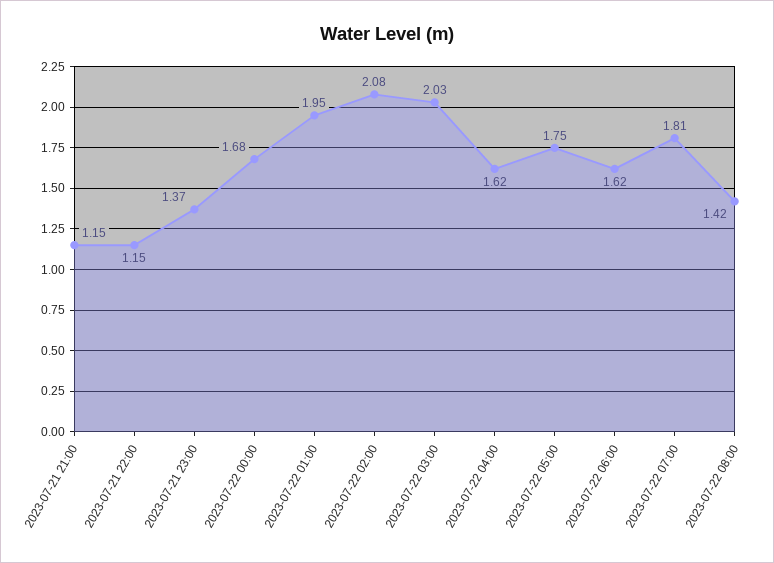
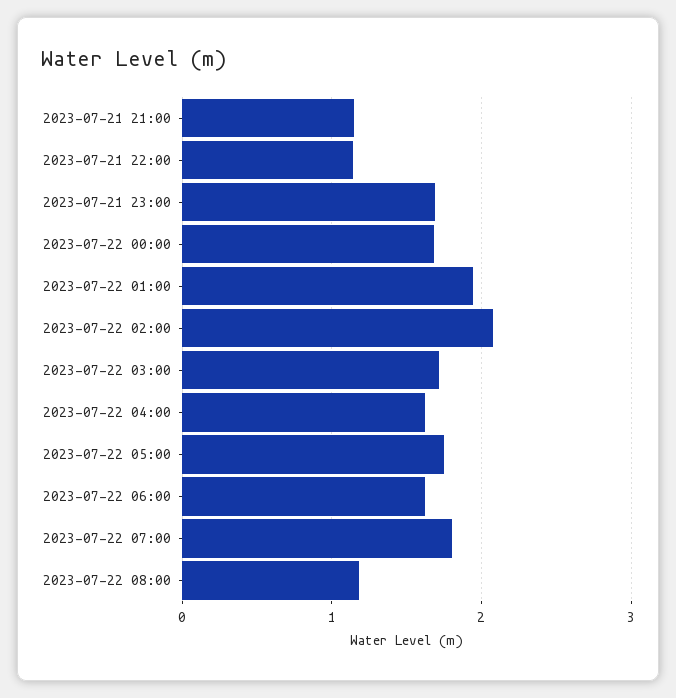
  {
    "2023-07-21 21:00": 1.15,
    "2023-07-21 22:00": 1.15,
-   "2023-07-21 23:00": 1.37,
+   "2023-07-21 23:00": 1.7,
    "2023-07-22 00:00": 1.68,
    "2023-07-22 01:00": 1.95,
    "2023-07-22 02:00": 2.08,
-   "2023-07-22 03:00": 2.03,
+   "2023-07-22 03:00": 1.7,
    "2023-07-22 04:00": 1.62,
    "2023-07-22 05:00": 1.75,
    "2023-07-22 06:00": 1.62,
    "2023-07-22 07:00": 1.81,
-   "2023-07-22 08:00": 1.42
+   "2023-07-22 08:00": 1.2
  }

